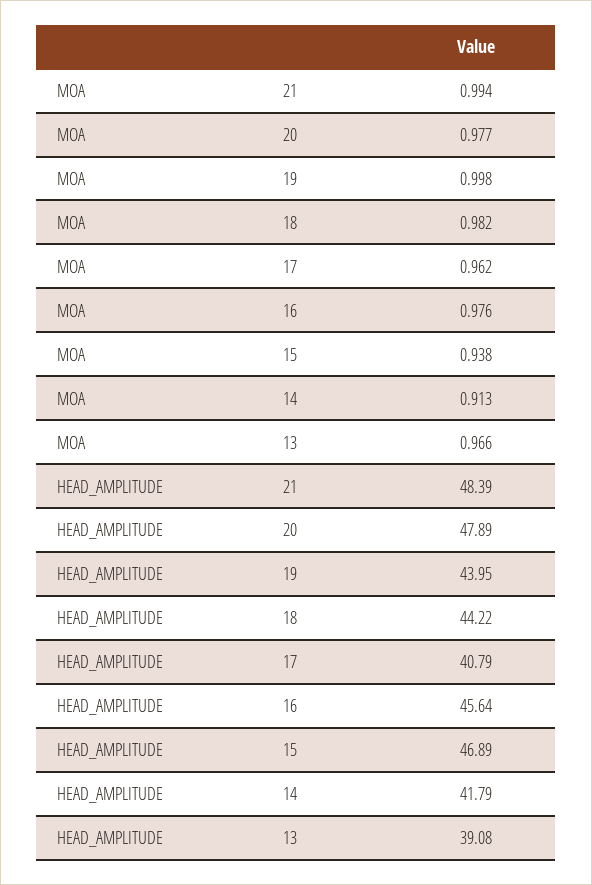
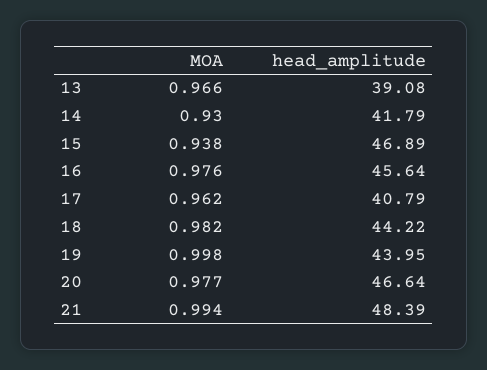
  {
    "MOA": {
      "21": 0.994,
      "20": 0.977,
      "19": 0.998,
      "18": 0.982,
      "17": 0.962,
      "16": 0.976,
      "15": 0.938,
-     "14": 0.913,
+     "14": 0.93,
      "13": 0.966
    },
    "HEAD_AMPLITUDE": {
      "21": 48.39,
-     "20": 47.89,
+     "20": 46.64,
      "19": 43.95,
      "18": 44.22,
      "17": 40.79,
      "16": 45.64,
      "15": 46.89,
      "14": 41.79,
      "13": 39.08
    }
  }

